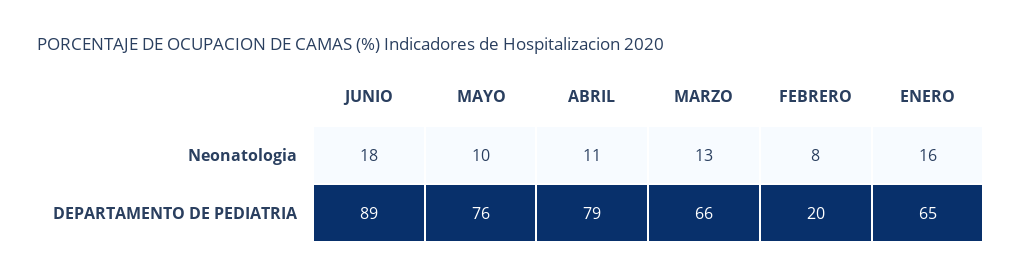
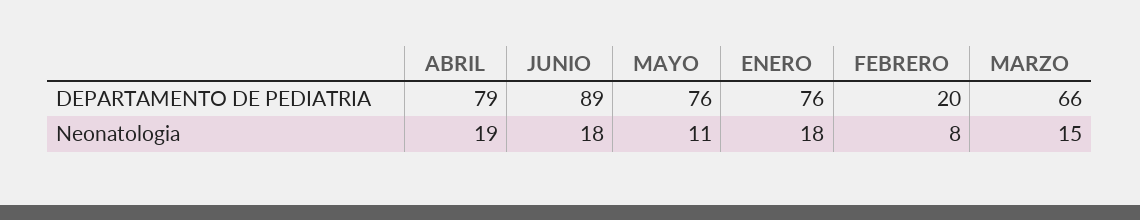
  {
    "JUNIO": {
      "Neonatologia": 18,
      "DEPARTAMENTO DE PEDIATRIA": 89
    },
    "MAYO": {
-     "Neonatologia": 10,
+     "Neonatologia": 11,
      "DEPARTAMENTO DE PEDIATRIA": 76
    },
    "ABRIL": {
-     "Neonatologia": 11,
+     "Neonatologia": 19,
      "DEPARTAMENTO DE PEDIATRIA": 79
    },
    "MARZO": {
-     "Neonatologia": 13,
+     "Neonatologia": 15,
      "DEPARTAMENTO DE PEDIATRIA": 66
    },
    "FEBRERO": {
      "Neonatologia": 8,
      "DEPARTAMENTO DE PEDIATRIA": 20
    },
    "ENERO": {
-     "Neonatologia": 16,
+     "Neonatologia": 18,
-     "DEPARTAMENTO DE PEDIATRIA": 65
+     "DEPARTAMENTO DE PEDIATRIA": 76
    }
  }

